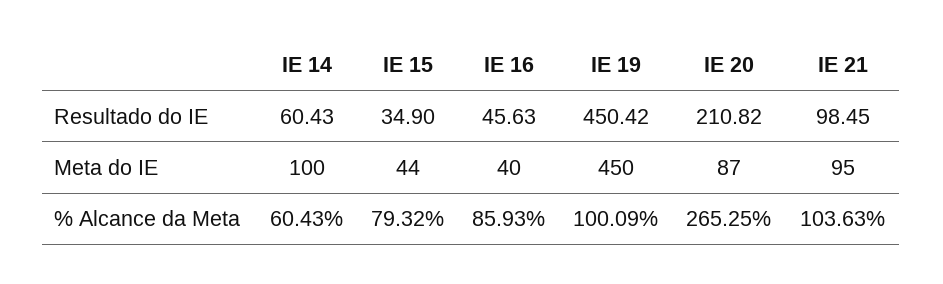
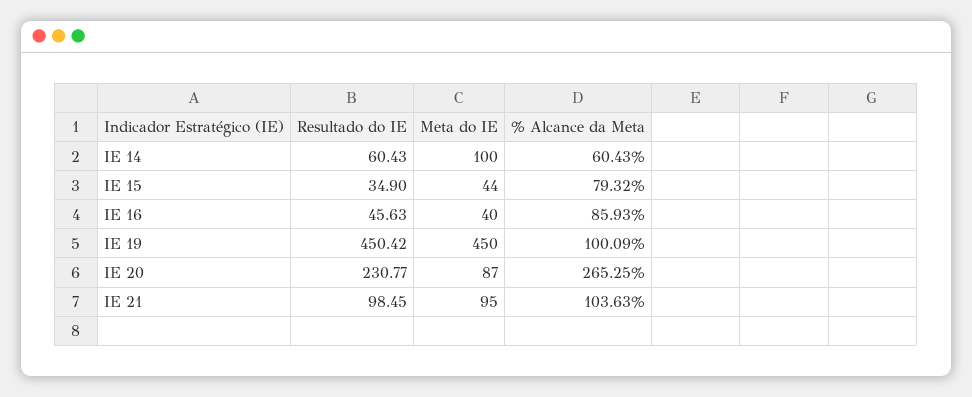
  {
    "IE 14": {
      "Resultado do IE": 60.43,
      "Meta do IE": 100,
      "% Alcance da Meta": 60.43
    },
    "IE 15": {
      "Resultado do IE": 34.9,
      "Meta do IE": 44,
      "% Alcance da Meta": 79.32
    },
    "IE 16": {
      "Resultado do IE": 45.63,
      "Meta do IE": 40,
      "% Alcance da Meta": 85.93
    },
    "IE 19": {
      "Resultado do IE": 450.42,
      "Meta do IE": 450,
      "% Alcance da Meta": 100.09
    },
    "IE 20": {
-     "Resultado do IE": 210.82,
+     "Resultado do IE": 230.77,
      "Meta do IE": 87,
      "% Alcance da Meta": 265.25
    },
    "IE 21": {
      "Resultado do IE": 98.45,
      "Meta do IE": 95,
      "% Alcance da Meta": 103.63
    }
  }

